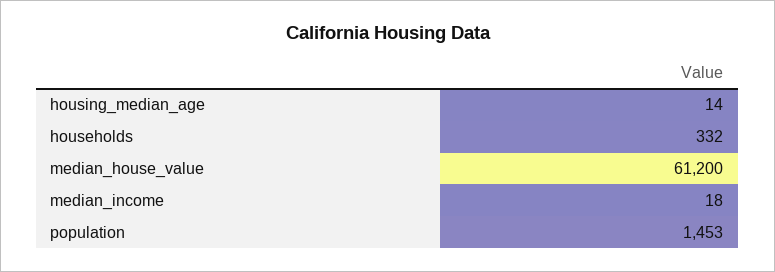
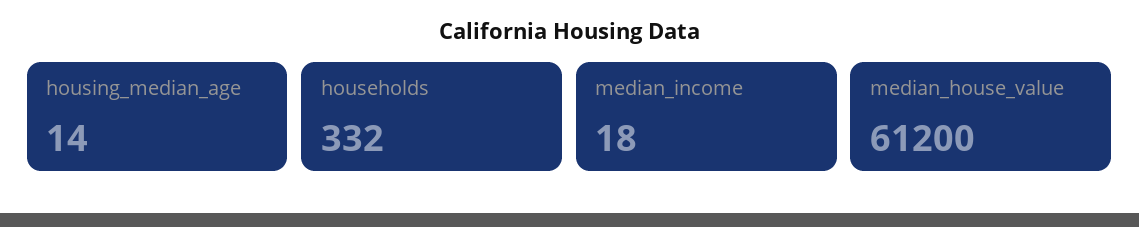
  {
    "housing_median_age": 14,
    "households": 332,
    "median_house_value": 61200,
-   "median_income": 18,
+   "median_income": 18
-   "population": 1453
  }

